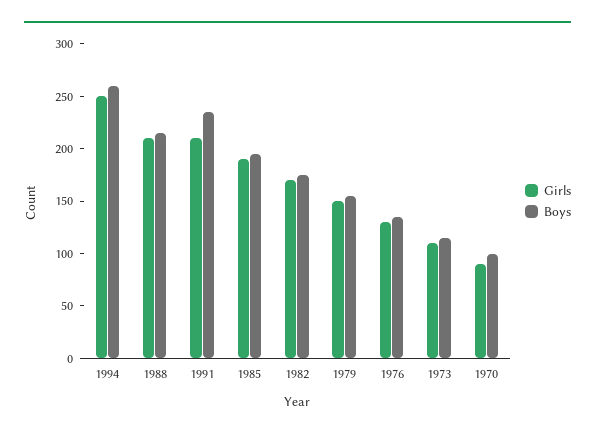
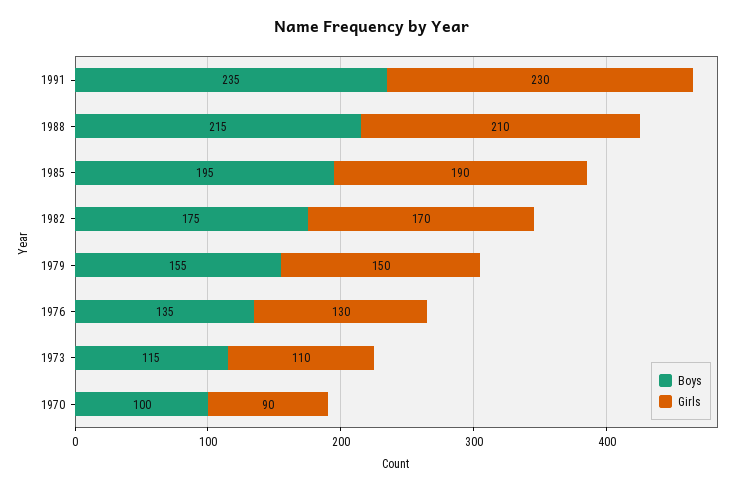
  {
    "Girls": {
-     "1994": 250,
      "1988": 210,
-     "1991": 210,
+     "1991": 230,
      "1985": 190,
      "1982": 170,
      "1979": 150,
      "1976": 130,
      "1973": 110,
      "1970": 90
    },
    "Boys": {
-     "1994": 260,
      "1988": 215,
      "1991": 235,
      "1985": 195,
      "1982": 175,
      "1979": 155,
      "1976": 135,
      "1973": 115,
      "1970": 100
    }
  }

